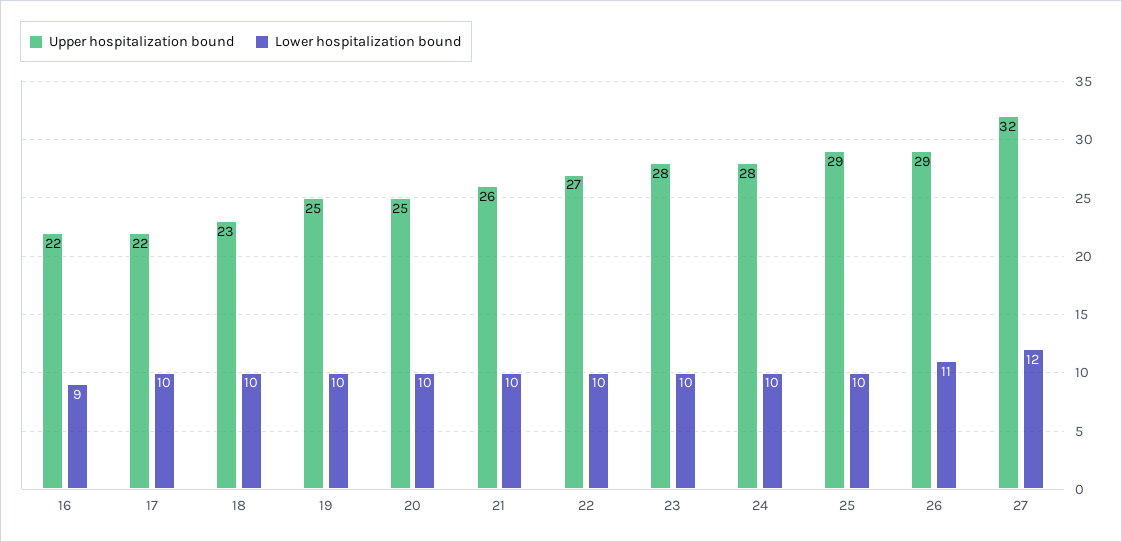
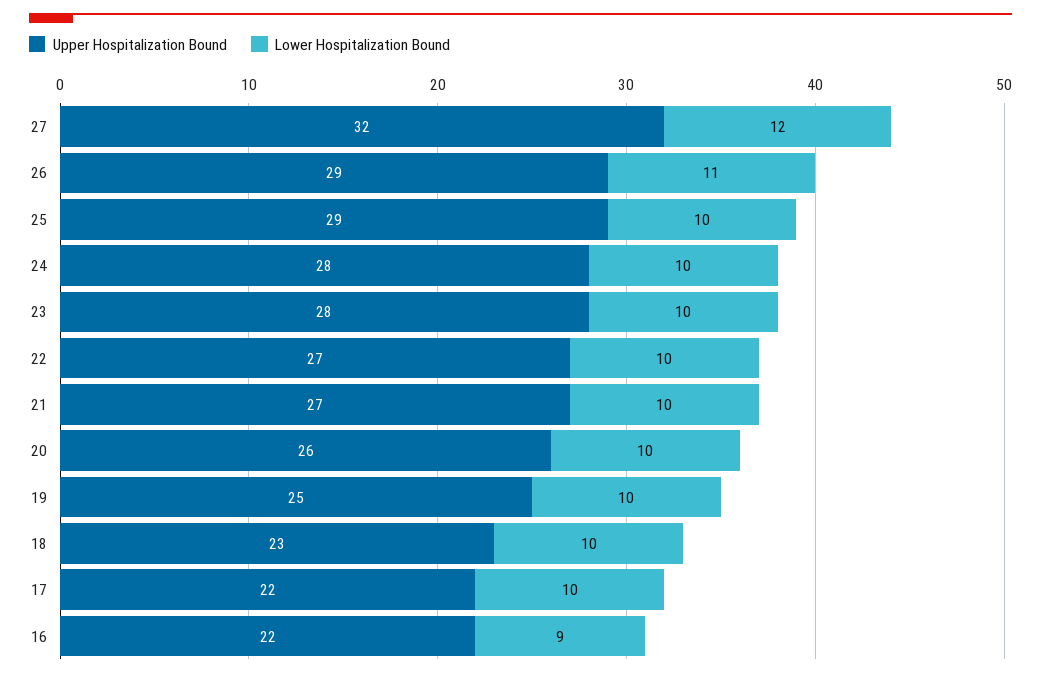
  {
    "Upper hospitalization bound": {
      "16": 22,
      "17": 22,
      "18": 23,
      "19": 25,
-     "20": 25,
+     "20": 26,
-     "21": 26,
+     "21": 27,
      "22": 27,
      "23": 28,
      "24": 28,
      "25": 29,
      "26": 29,
      "27": 32
    },
    "Lower hospitalization bound": {
      "16": 9,
      "17": 10,
      "18": 10,
      "19": 10,
      "20": 10,
      "21": 10,
      "22": 10,
      "23": 10,
      "24": 10,
      "25": 10,
      "26": 11,
      "27": 12
    }
  }

